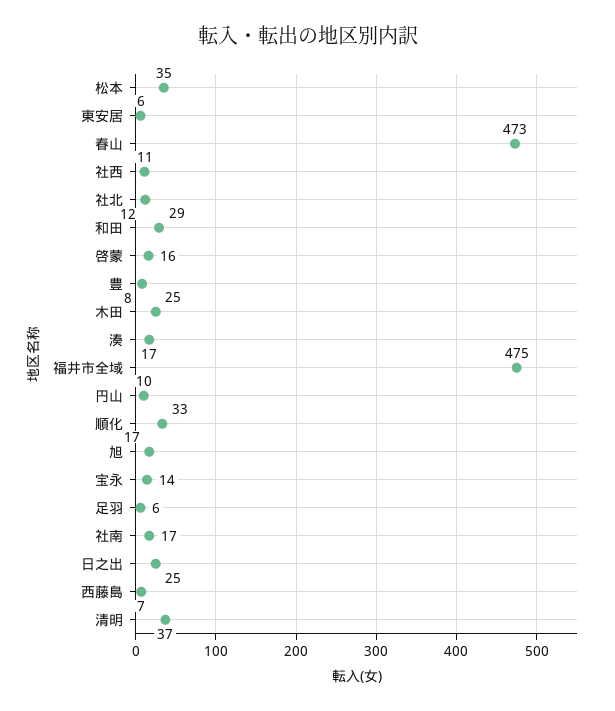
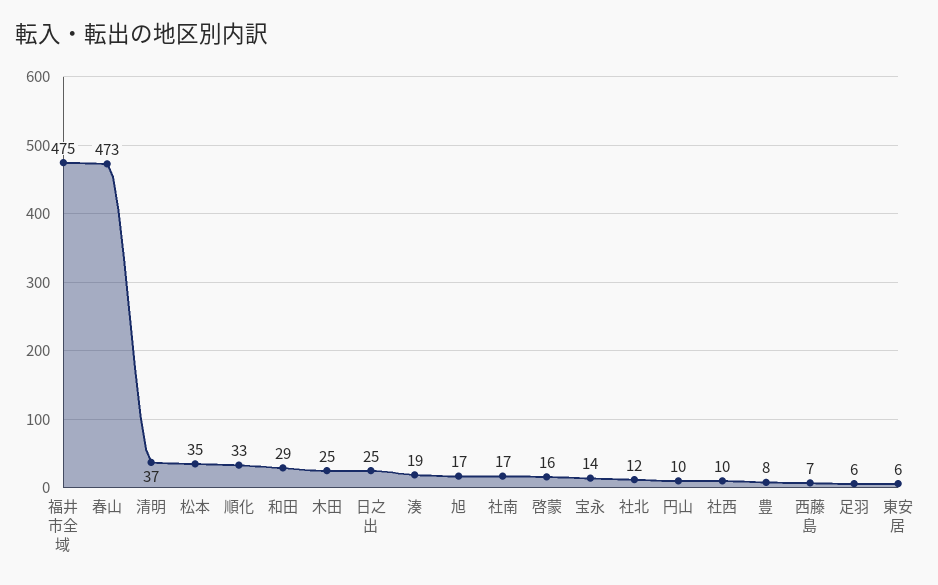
  {
    "松本": 35,
    "東安居": 6,
    "春山": 473,
-   "社西": 11,
+   "社西": 10,
    "社北": 12,
    "和田": 29,
    "啓蒙": 16,
    "豊": 8,
    "木田": 25,
-   "湊": 17,
+   "湊": 19,
    "福井市全域": 475,
    "円山": 10,
    "順化": 33,
    "旭": 17,
    "宝永": 14,
    "足羽": 6,
    "社南": 17,
    "日之出": 25,
    "西藤島": 7,
    "清明": 37
  }

